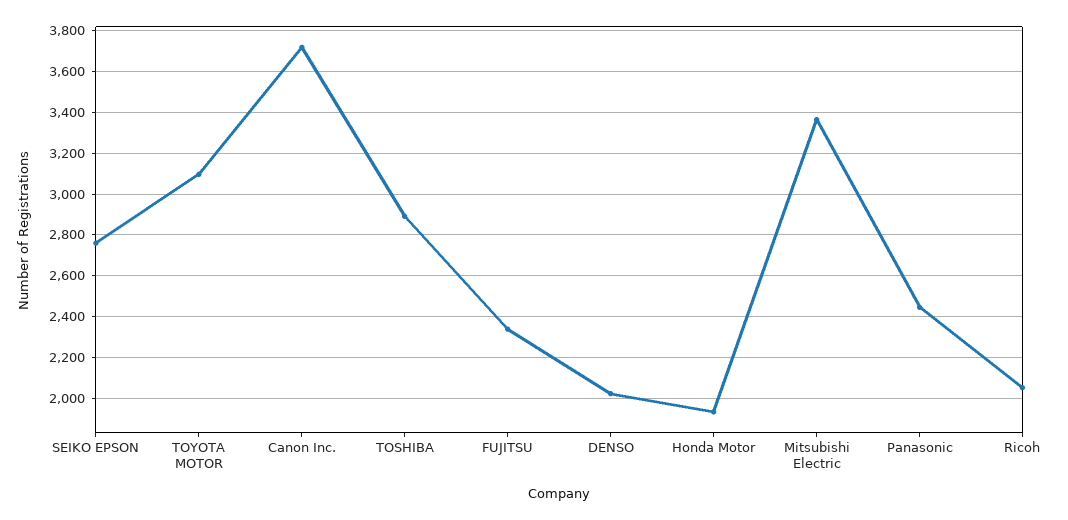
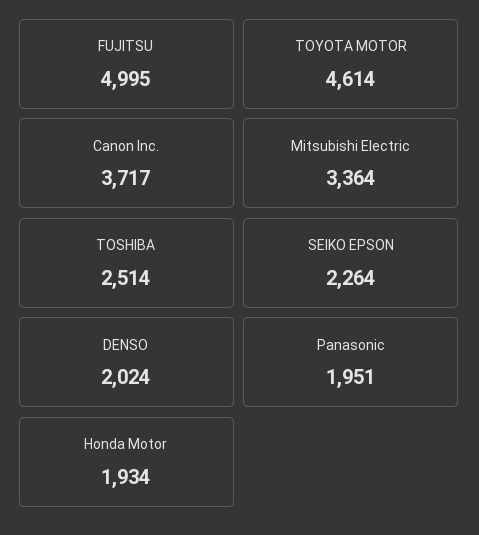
  {
-   "SEIKO EPSON": 2750,
+   "SEIKO EPSON": 2264,
-   "TOYOTA MOTOR": 3100,
+   "TOYOTA MOTOR": 4614,
    "Canon Inc.": 3717,
-   "TOSHIBA": 2900,
+   "TOSHIBA": 2514,
-   "FUJITSU": 2350,
+   "FUJITSU": 4995,
    "DENSO": 2024,
    "Honda Motor": 1934,
    "Mitsubishi Electric": 3364,
-   "Panasonic": 2450,
+   "Panasonic": 1951
-   "Ricoh": 2050
  }

